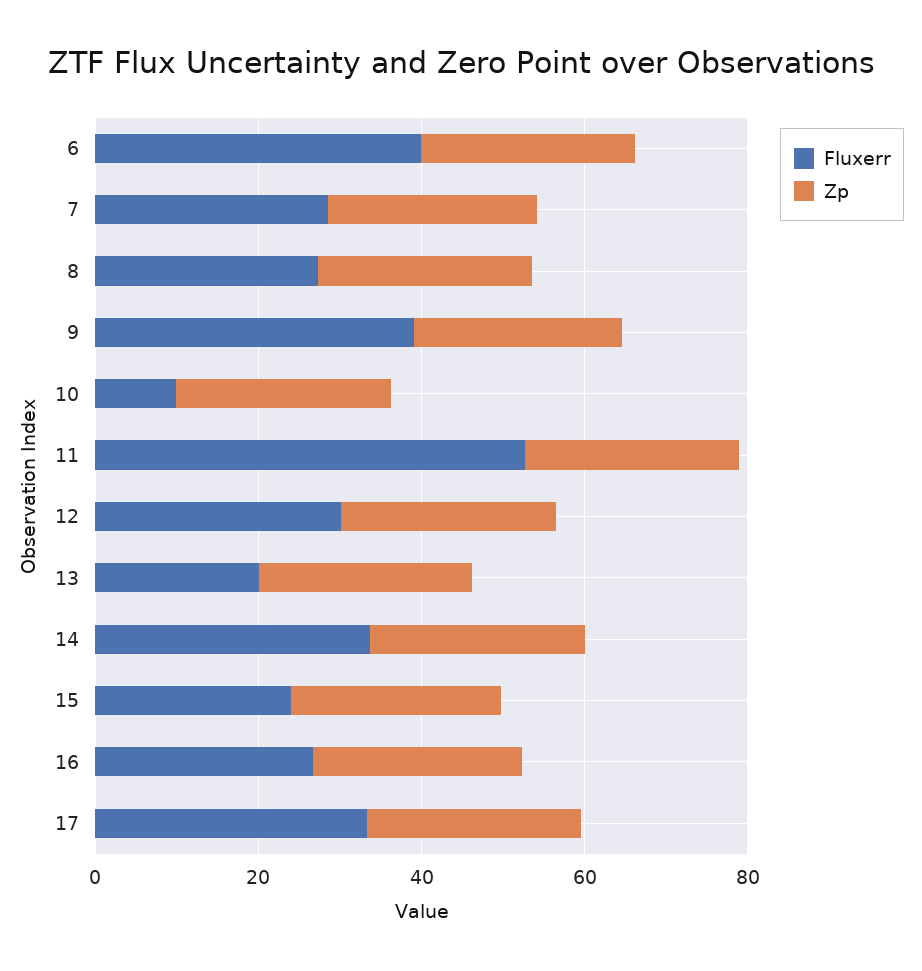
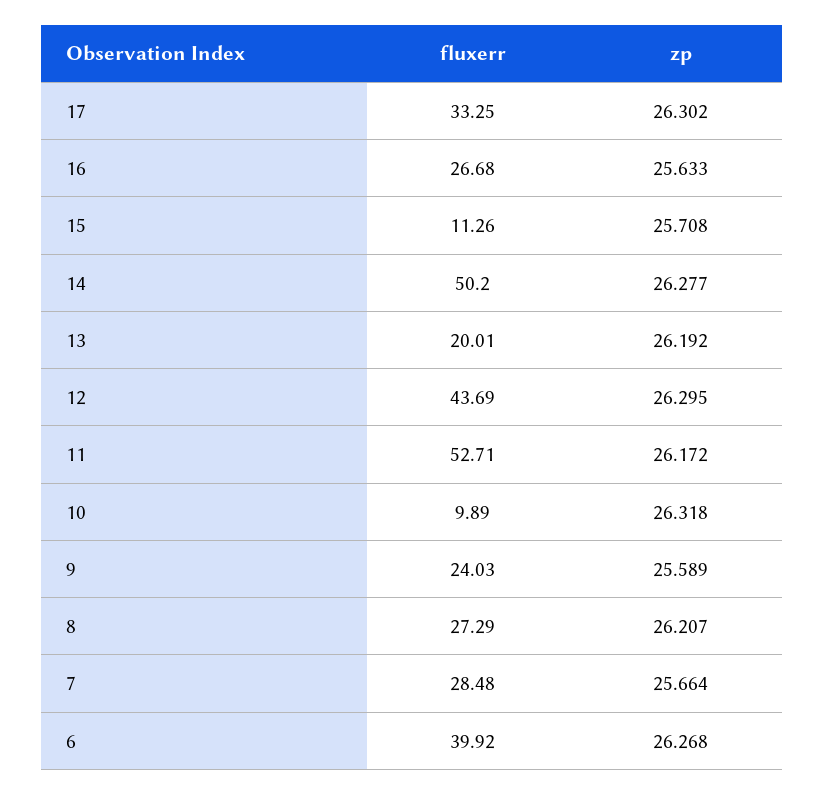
  {
    "Fluxerr": {
      "6": 39.92,
      "7": 28.48,
      "8": 27.29,
-     "9": 40,
+     "9": 24.03,
      "10": 9.89,
      "11": 52.71,
-     "12": 30,
+     "12": 43.69,
      "13": 20.01,
-     "14": 35,
+     "14": 50.2,
-     "15": 25,
+     "15": 11.26,
      "16": 26.68,
      "17": 33.25
    },
    "Zp": {
      "6": 26.268,
      "7": 25.664,
      "8": 26.207,
      "9": 25.589,
      "10": 26.318,
      "11": 26.172,
      "12": 26.295,
      "13": 26.192,
      "14": 26.277,
      "15": 25.708,
      "16": 25.633,
      "17": 26.302
    }
  }

